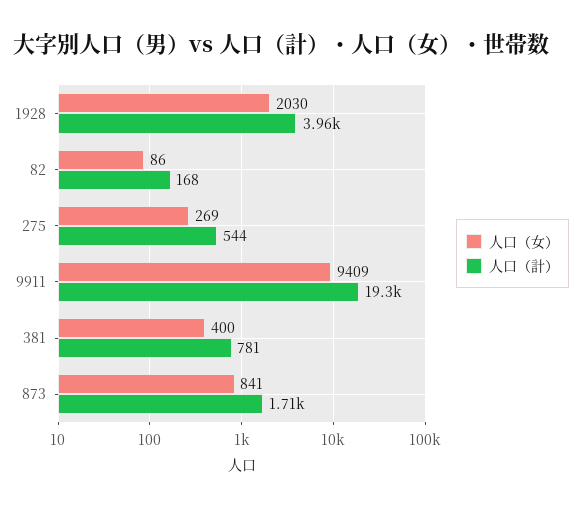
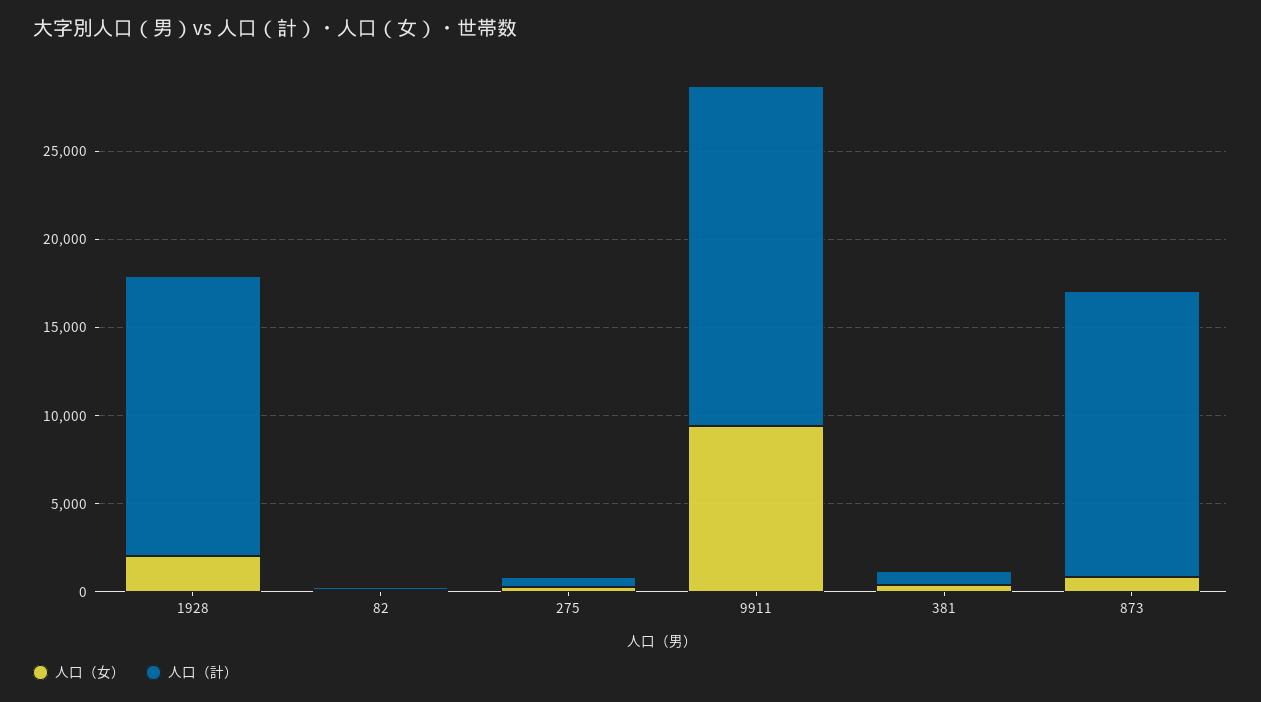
  {
    "人口（女）": {
      "1928": 2030,
      "82": 86,
      "275": 269,
      "9911": 9409,
      "381": 400,
      "873": 841
    },
    "人口（計）": {
-     "1928": 3960,
+     "1928": 16000,
      "82": 168,
      "275": 544,
      "9911": 19300,
      "381": 781,
-     "873": 1710
+     "873": 16000
    }
  }

